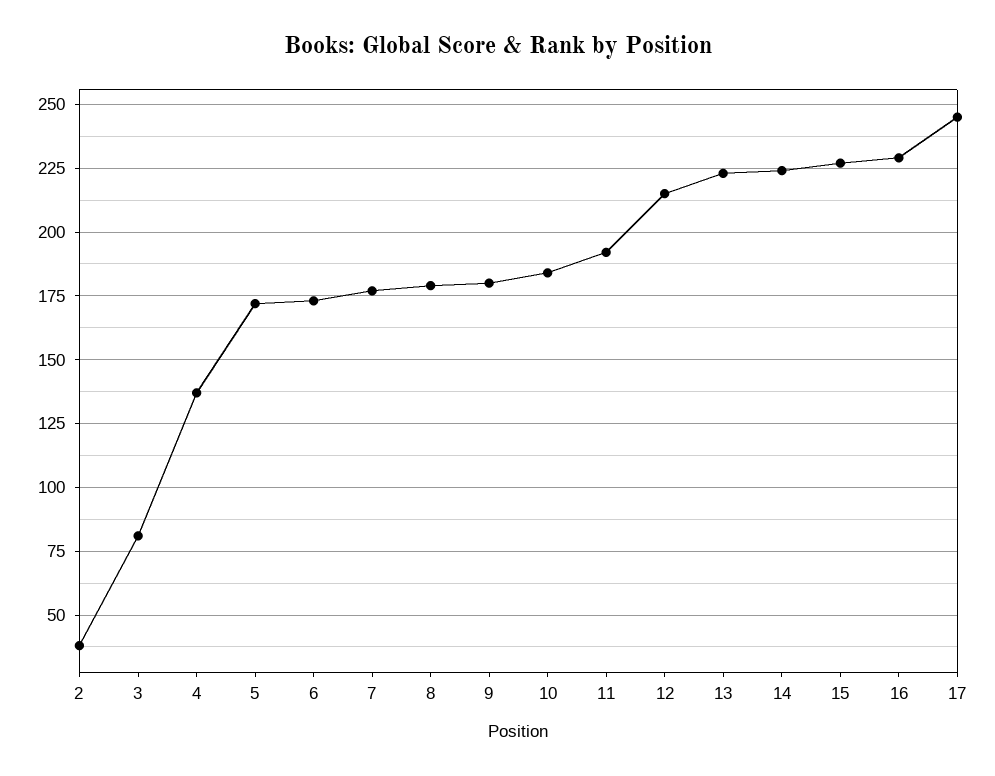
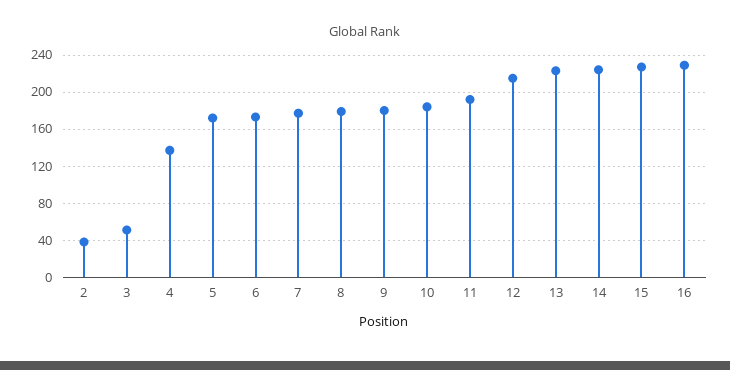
  {
    "2": 40,
-   "3": 80,
+   "3": 50,
    "4": 135,
    "5": 170,
    "6": 175,
    "7": 175,
    "8": 180,
    "9": 180,
    "10": 185,
    "11": 190,
    "12": 215,
    "13": 225,
    "14": 225,
    "15": 225,
-   "16": 230,
+   "16": 230
-   "17": 245
  }

